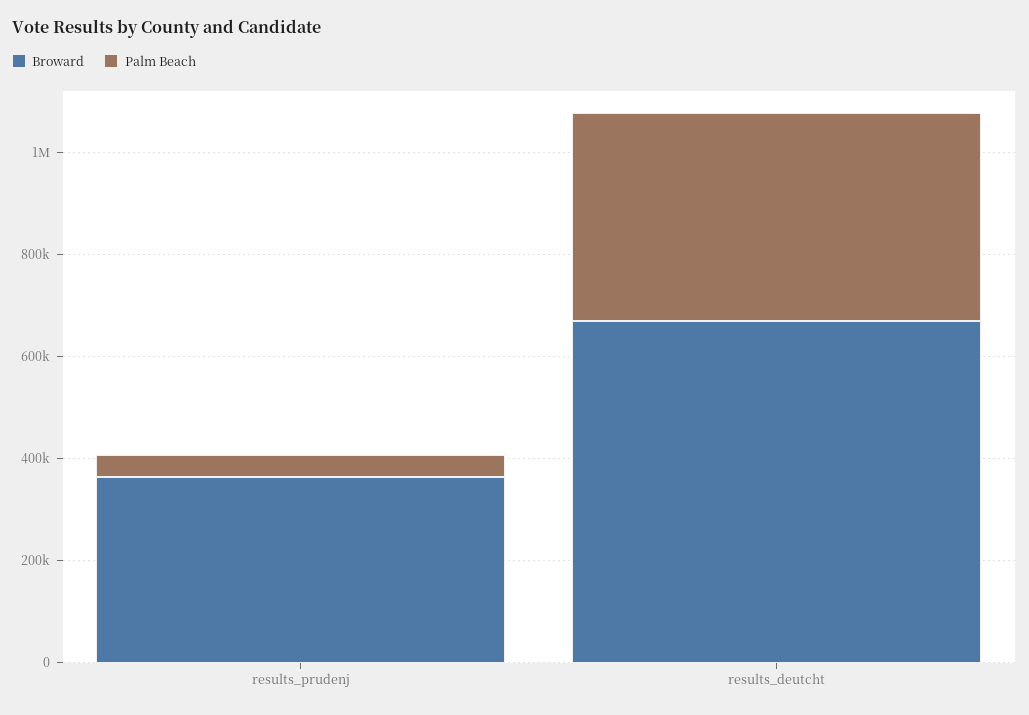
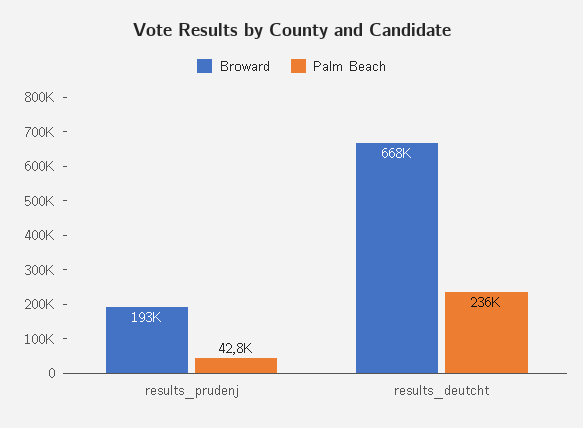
  {
    "Broward": {
-     "results_prudenj": 350000,
+     "results_prudenj": 193000,
      "results_deutcht": 668000
    },
    "Palm Beach": {
      "results_prudenj": 42800,
-     "results_deutcht": 400000
+     "results_deutcht": 236000
    }
  }

